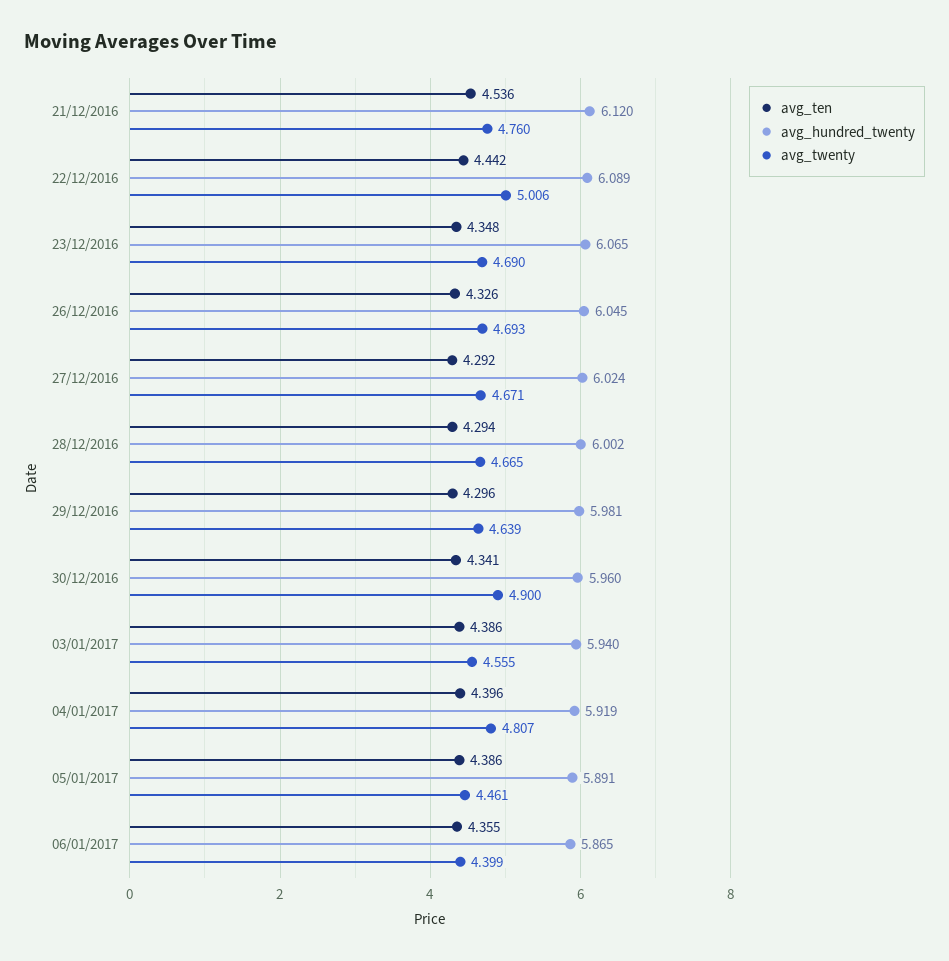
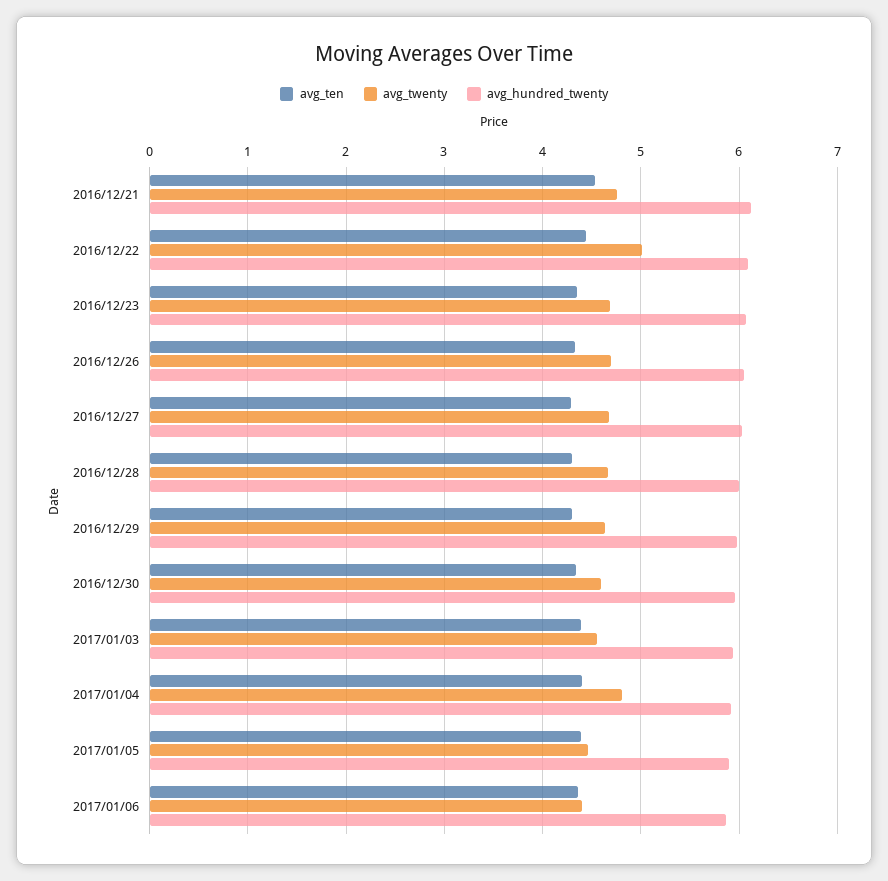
  {
    "avg_ten": {
      "21/12/2016": 4.536,
      "22/12/2016": 4.442,
      "23/12/2016": 4.348,
      "26/12/2016": 4.326,
      "27/12/2016": 4.292,
      "28/12/2016": 4.294,
      "29/12/2016": 4.296,
      "30/12/2016": 4.341,
      "03/01/2017": 4.386,
      "04/01/2017": 4.396,
      "05/01/2017": 4.386,
      "06/01/2017": 4.355
    },
    "avg_hundred_twenty": {
      "21/12/2016": 6.12,
      "22/12/2016": 6.089,
      "23/12/2016": 6.065,
      "26/12/2016": 6.045,
      "27/12/2016": 6.024,
      "28/12/2016": 6.002,
      "29/12/2016": 5.981,
      "30/12/2016": 5.96,
      "03/01/2017": 5.94,
      "04/01/2017": 5.919,
      "05/01/2017": 5.891,
      "06/01/2017": 5.865
    },
    "avg_twenty": {
      "21/12/2016": 4.76,
      "22/12/2016": 5.006,
      "23/12/2016": 4.69,
      "26/12/2016": 4.693,
      "27/12/2016": 4.671,
      "28/12/2016": 4.665,
      "29/12/2016": 4.639,
-     "30/12/2016": 4.9,
+     "30/12/2016": 4.6,
      "03/01/2017": 4.555,
      "04/01/2017": 4.807,
      "05/01/2017": 4.461,
      "06/01/2017": 4.399
    }
  }

